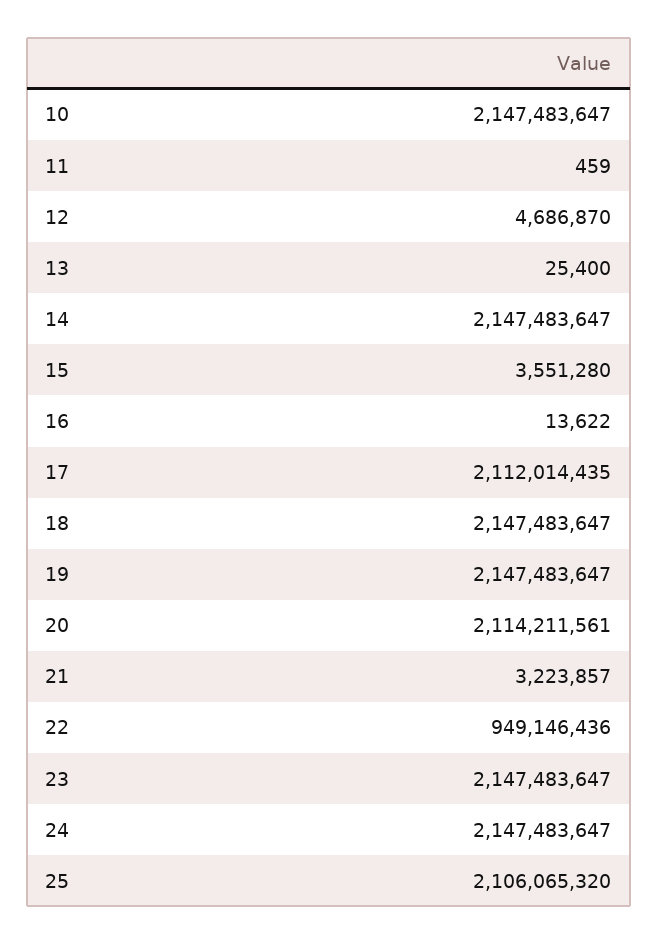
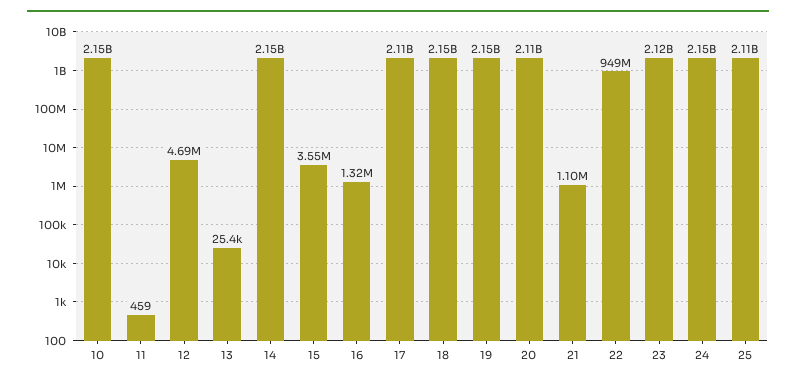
  {
    "10": 2147483647,
    "11": 459,
    "12": 4686870,
    "13": 25400,
    "14": 2147483647,
    "15": 3551280,
-   "16": 13622,
+   "16": 1320000,
    "17": 2112014435,
    "18": 2147483647,
    "19": 2147483647,
    "20": 2114211561,
-   "21": 3223857,
+   "21": 1100000,
    "22": 949146436,
-   "23": 2147483647,
+   "23": 2120000000,
    "24": 2147483647,
    "25": 2106065320
  }

